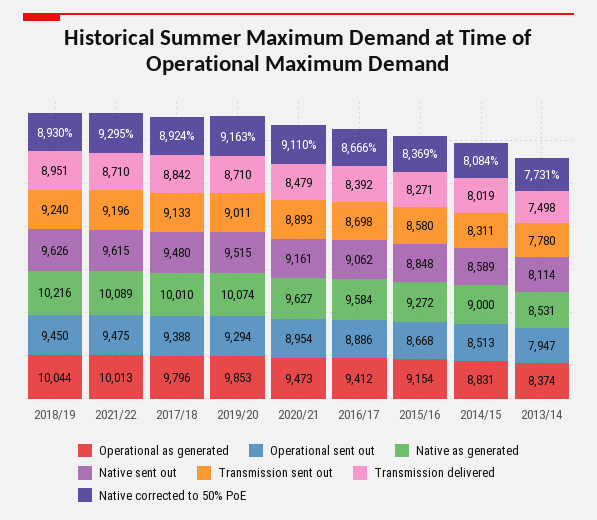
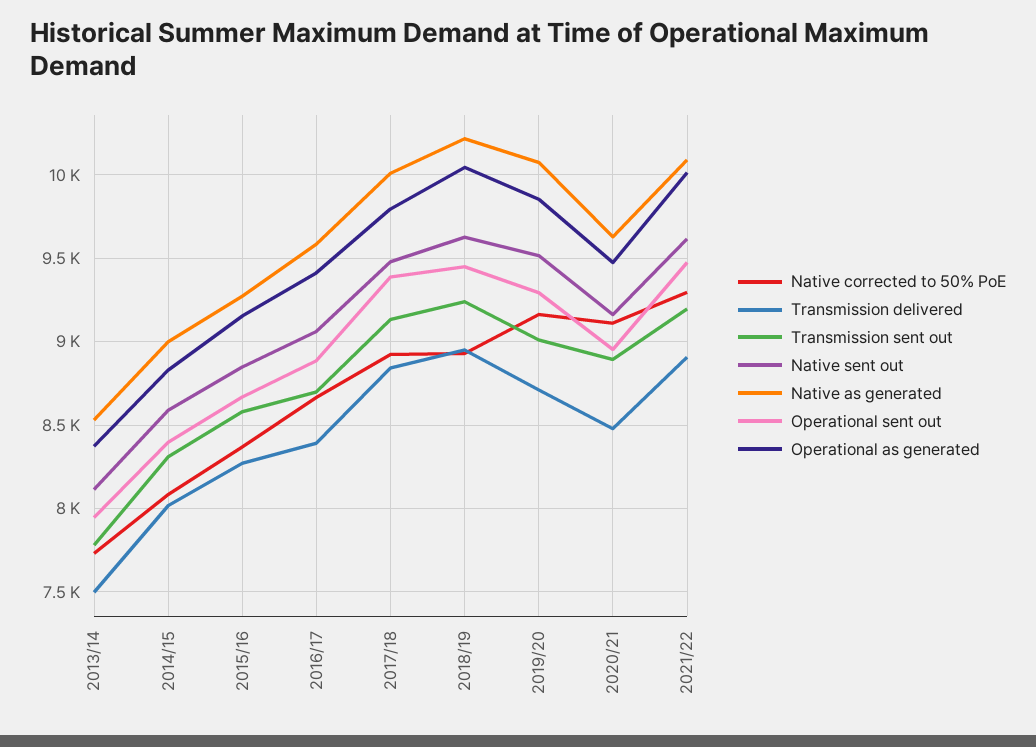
  {
    "Operational as generated": {
      "2018/19": 10044,
      "2021/22": 10013,
      "2017/18": 9796,
      "2019/20": 9853,
      "2020/21": 9473,
      "2016/17": 9412,
      "2015/16": 9154,
      "2014/15": 8831,
      "2013/14": 8374
    },
    "Operational sent out": {
      "2018/19": 9450,
      "2021/22": 9475,
      "2017/18": 9388,
      "2019/20": 9294,
      "2020/21": 8954,
      "2016/17": 8886,
      "2015/16": 8668,
-     "2014/15": 8513,
+     "2014/15": 8400,
      "2013/14": 7947
    },
    "Native as generated": {
      "2018/19": 10216,
      "2021/22": 10089,
      "2017/18": 10010,
      "2019/20": 10074,
      "2020/21": 9627,
      "2016/17": 9584,
      "2015/16": 9272,
      "2014/15": 9000,
      "2013/14": 8531
    },
    "Native sent out": {
      "2018/19": 9626,
      "2021/22": 9615,
      "2017/18": 9480,
      "2019/20": 9515,
      "2020/21": 9161,
      "2016/17": 9062,
      "2015/16": 8848,
      "2014/15": 8589,
      "2013/14": 8114
    },
    "Transmission sent out": {
      "2018/19": 9240,
      "2021/22": 9196,
      "2017/18": 9133,
      "2019/20": 9011,
      "2020/21": 8893,
      "2016/17": 8698,
      "2015/16": 8580,
      "2014/15": 8311,
      "2013/14": 7780
    },
    "Transmission delivered": {
      "2018/19": 8951,
-     "2021/22": 8710,
+     "2021/22": 8900,
      "2017/18": 8842,
      "2019/20": 8710,
      "2020/21": 8479,
      "2016/17": 8392,
      "2015/16": 8271,
      "2014/15": 8019,
      "2013/14": 7498
    },
    "Native corrected to 50% PoE": {
      "2018/19": 8930,
      "2021/22": 9295,
      "2017/18": 8924,
      "2019/20": 9163,
      "2020/21": 9110,
      "2016/17": 8666,
      "2015/16": 8369,
      "2014/15": 8084,
      "2013/14": 7731
    }
  }

